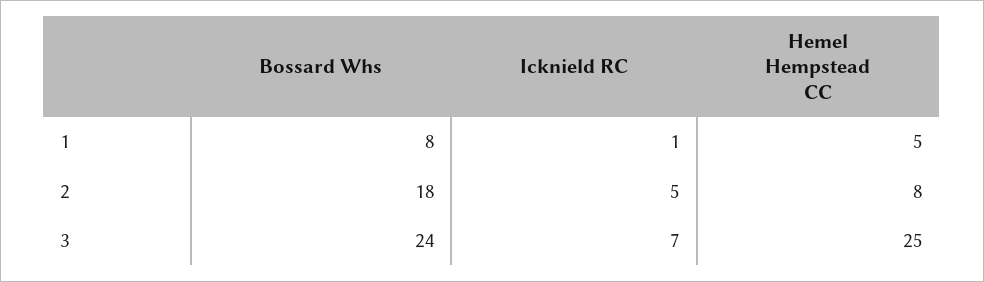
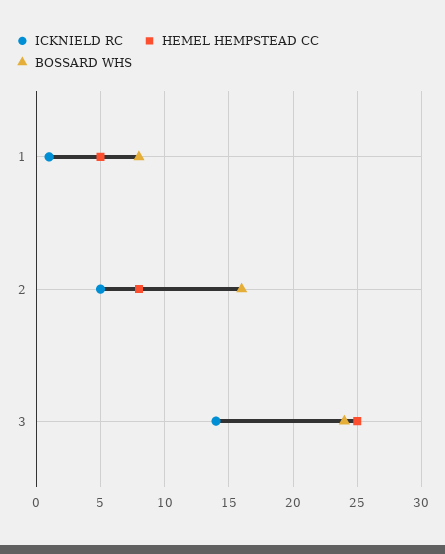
  {
    "Bossard Whs": {
      "1": 8,
-     "2": 18,
+     "2": 16,
      "3": 24
    },
    "Icknield RC": {
      "1": 1,
      "2": 5,
-     "3": 7
+     "3": 14
    },
    "Hemel Hempstead CC": {
      "1": 5,
      "2": 8,
      "3": 25
    }
  }

